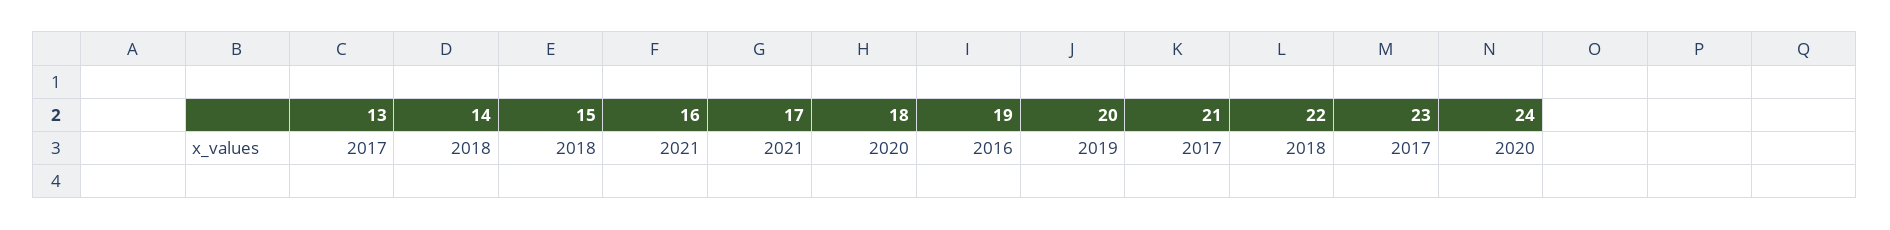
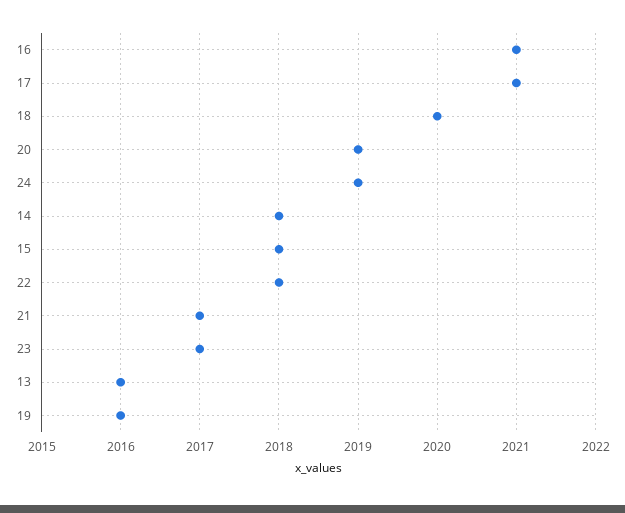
  {
-   "13": 2017,
+   "13": 2016,
    "14": 2018,
    "15": 2018,
    "16": 2021,
    "17": 2021,
    "18": 2020,
    "19": 2016,
    "20": 2019,
    "21": 2017,
    "22": 2018,
    "23": 2017,
-   "24": 2020
+   "24": 2019
  }

